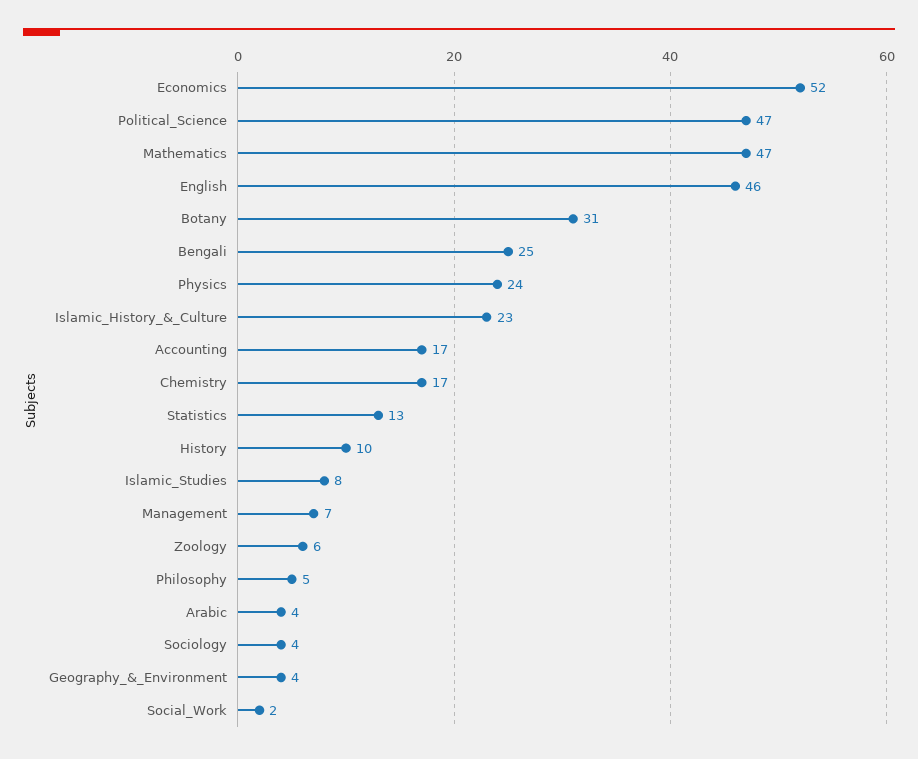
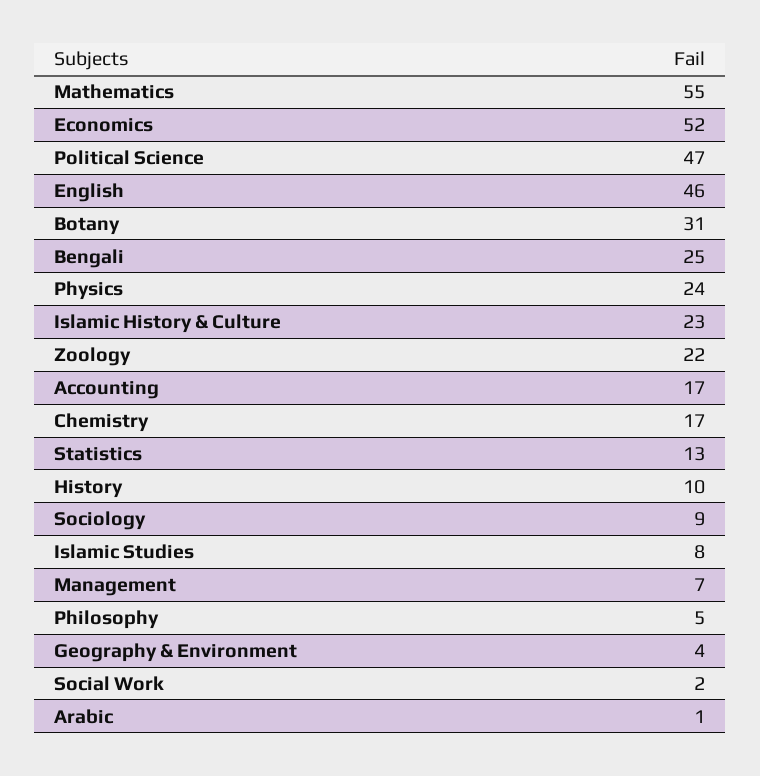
  {
    "Economics": 52,
    "Political_Science": 47,
-   "Mathematics": 47,
+   "Mathematics": 55,
    "English": 46,
    "Botany": 31,
    "Bengali": 25,
    "Physics": 24,
    "Islamic_History_&_Culture": 23,
    "Accounting": 17,
    "Chemistry": 17,
    "Statistics": 13,
    "History": 10,
    "Islamic_Studies": 8,
    "Management": 7,
-   "Zoology": 6,
+   "Zoology": 22,
    "Philosophy": 5,
-   "Arabic": 4,
+   "Arabic": 1,
-   "Sociology": 4,
+   "Sociology": 9,
    "Geography_&_Environment": 4,
    "Social_Work": 2
  }

